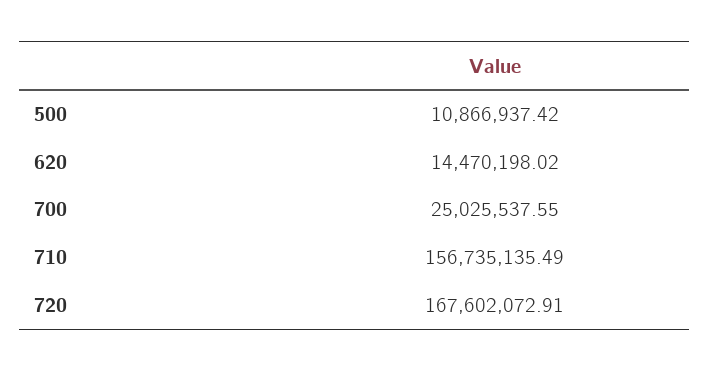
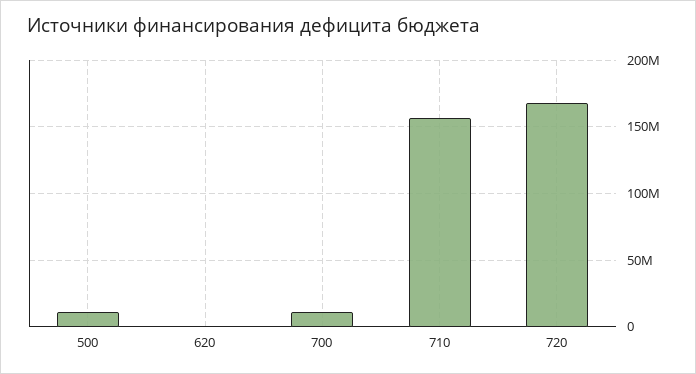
  {
    "500": 10866937.42,
-   "620": 14470198.02,
+   "620": 0,
-   "700": 25025537.55,
+   "700": 10000000,
    "710": 156735135.49,
    "720": 167602072.91
  }

